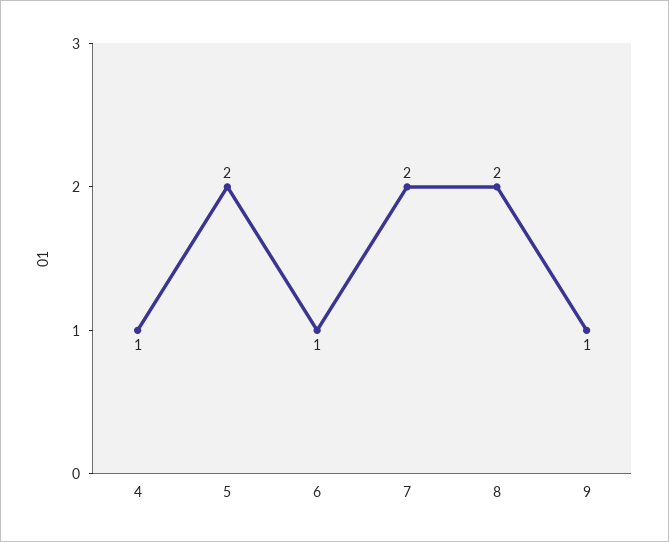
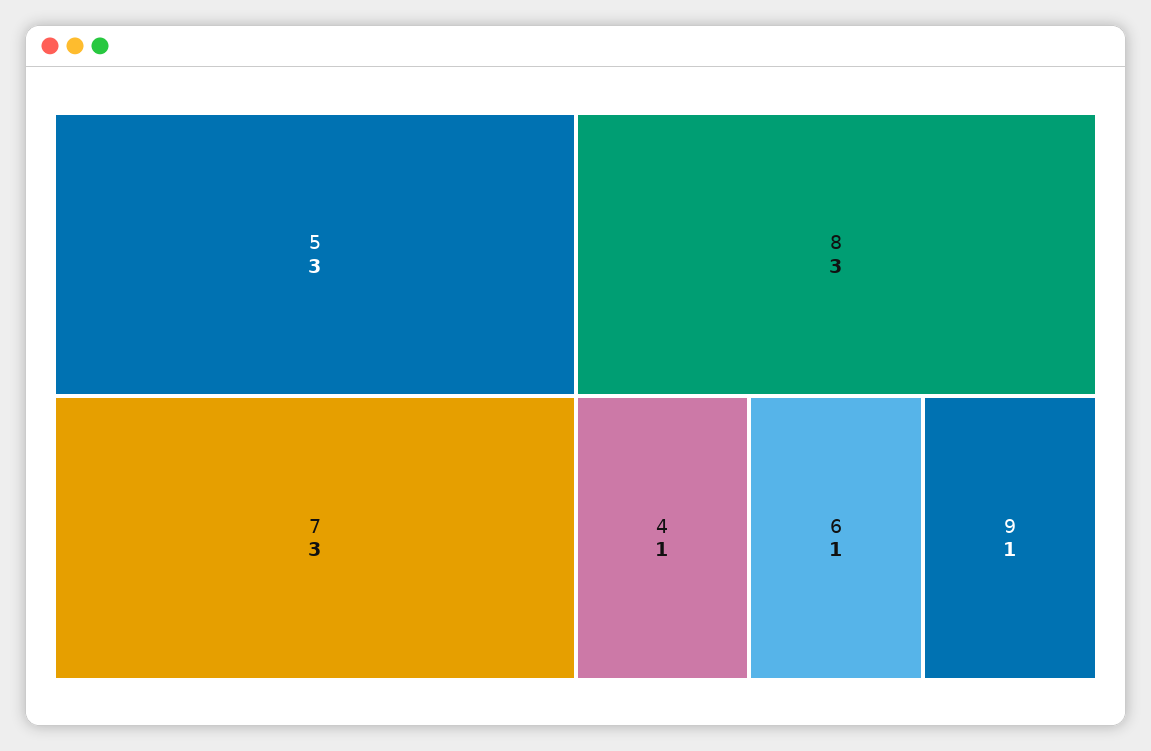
  {
    "4": 1,
-   "5": 2,
+   "5": 3,
    "6": 1,
-   "7": 2,
+   "7": 3,
-   "8": 2,
+   "8": 3,
    "9": 1
  }

